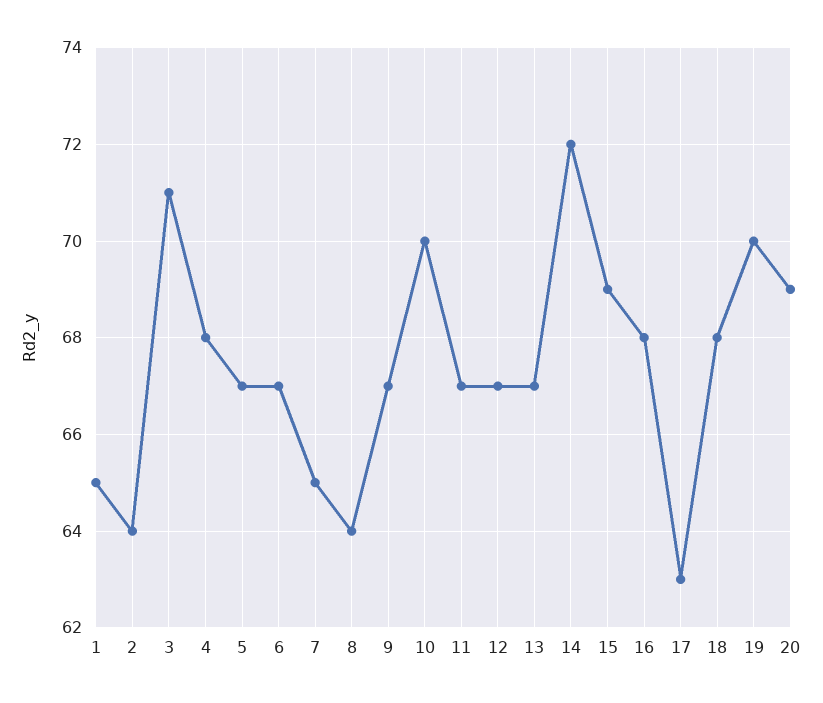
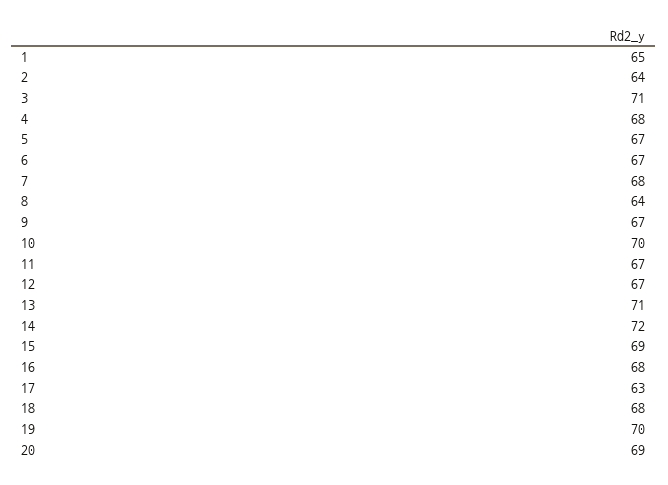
  {
    "1": 65,
    "2": 64,
    "3": 71,
    "4": 68,
    "5": 67,
    "6": 67,
-   "7": 65,
+   "7": 68,
    "8": 64,
    "9": 67,
    "10": 70,
    "11": 67,
    "12": 67,
-   "13": 67,
+   "13": 71,
    "14": 72,
    "15": 69,
    "16": 68,
    "17": 63,
    "18": 68,
    "19": 70,
    "20": 69
  }

